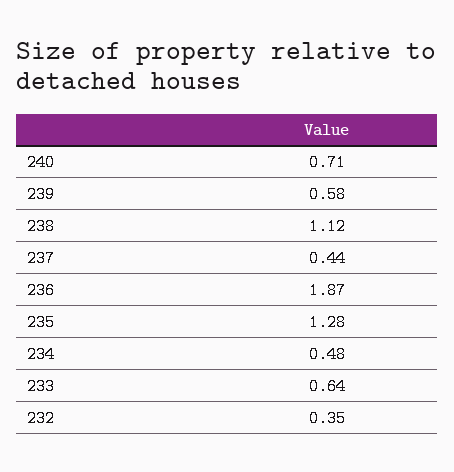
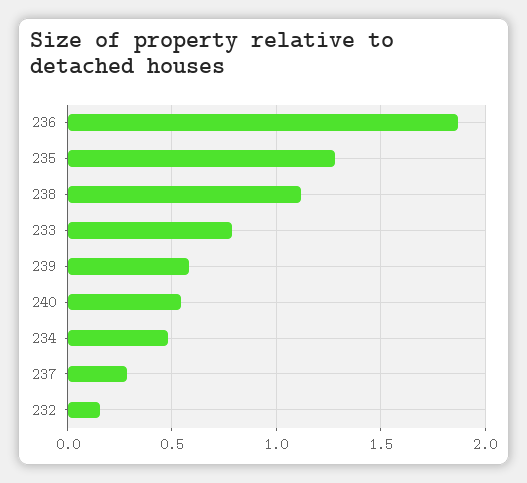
  {
-   "240": 0.71,
+   "240": 0.55,
    "239": 0.58,
    "238": 1.12,
-   "237": 0.44,
+   "237": 0.3,
    "236": 1.87,
    "235": 1.28,
    "234": 0.48,
-   "233": 0.64,
+   "233": 0.8,
-   "232": 0.35
+   "232": 0.15
  }

